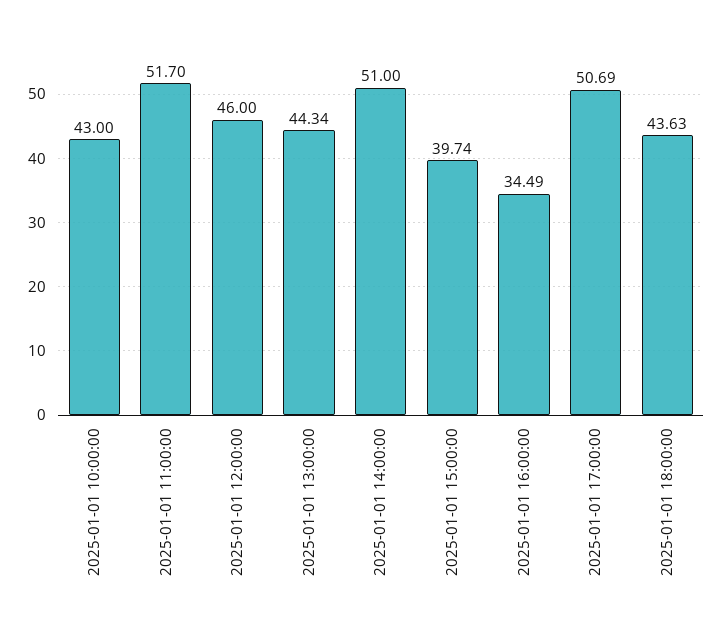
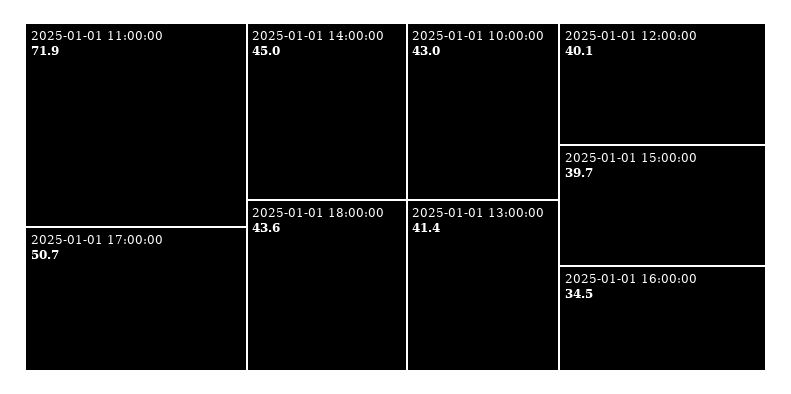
  {
    "2025-01-01 10:00:00": 43,
-   "2025-01-01 11:00:00": 51.7,
+   "2025-01-01 11:00:00": 71.9,
-   "2025-01-01 12:00:00": 46,
+   "2025-01-01 12:00:00": 40.1,
-   "2025-01-01 13:00:00": 44.34,
+   "2025-01-01 13:00:00": 41.4,
-   "2025-01-01 14:00:00": 51,
+   "2025-01-01 14:00:00": 45,
    "2025-01-01 15:00:00": 39.74,
    "2025-01-01 16:00:00": 34.49,
    "2025-01-01 17:00:00": 50.69,
    "2025-01-01 18:00:00": 43.63
  }

